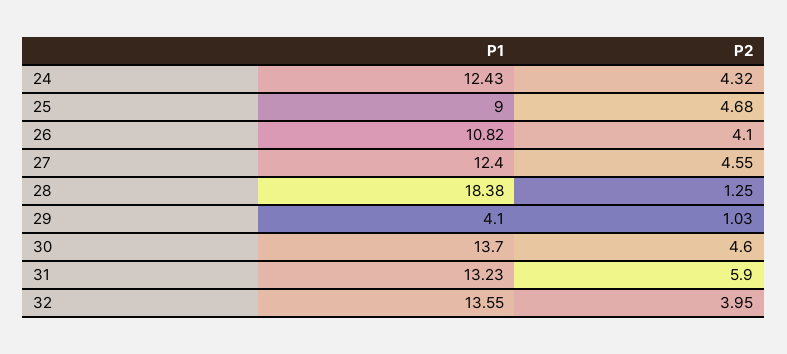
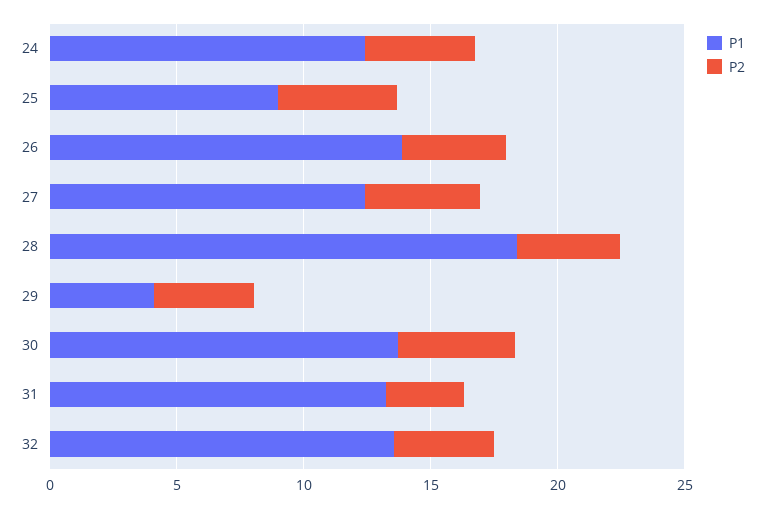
  {
    "P1": {
      "24": 12.43,
      "25": 9,
-     "26": 10.82,
+     "26": 14,
      "27": 12.4,
      "28": 18.38,
      "29": 4.1,
      "30": 13.7,
      "31": 13.23,
      "32": 13.55
    },
    "P2": {
      "24": 4.32,
      "25": 4.68,
      "26": 4.1,
      "27": 4.55,
-     "28": 1.25,
+     "28": 4,
-     "29": 1.03,
+     "29": 4,
      "30": 4.6,
-     "31": 5.9,
+     "31": 3,
      "32": 3.95
    }
  }

